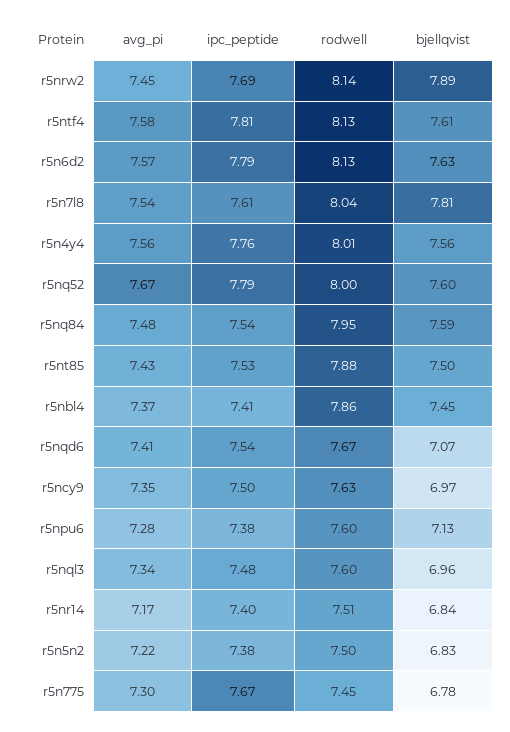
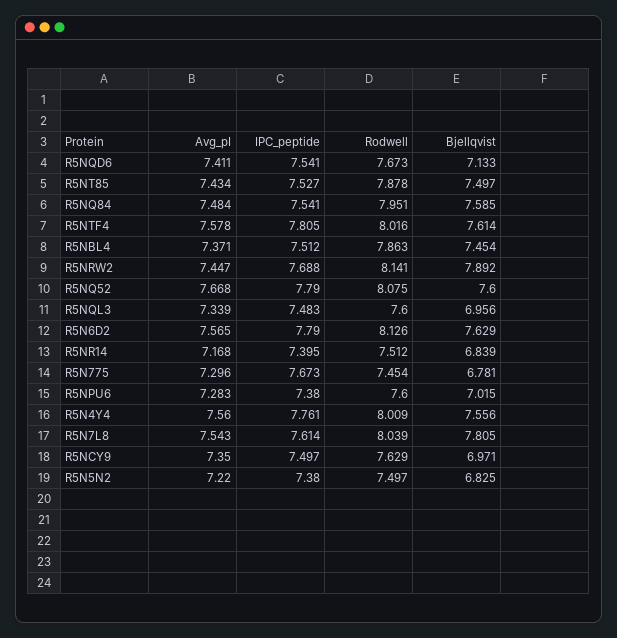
  {
    "avg_pi": {
      "r5nrw2": 7.447,
      "r5ntf4": 7.578,
      "r5n6d2": 7.565,
      "r5n7l8": 7.543,
      "r5n4y4": 7.56,
      "r5nq52": 7.668,
      "r5nq84": 7.484,
      "r5nt85": 7.434,
      "r5nbl4": 7.371,
      "r5nqd6": 7.411,
      "r5ncy9": 7.35,
      "r5npu6": 7.283,
      "r5nql3": 7.339,
      "r5nr14": 7.168,
      "r5n5n2": 7.22,
      "r5n775": 7.296
    },
    "ipc_peptide": {
      "r5nrw2": 7.688,
      "r5ntf4": 7.805,
      "r5n6d2": 7.79,
      "r5n7l8": 7.614,
      "r5n4y4": 7.761,
      "r5nq52": 7.79,
      "r5nq84": 7.541,
      "r5nt85": 7.527,
-     "r5nbl4": 7.41,
+     "r5nbl4": 7.512,
      "r5nqd6": 7.541,
      "r5ncy9": 7.497,
      "r5npu6": 7.38,
      "r5nql3": 7.483,
      "r5nr14": 7.395,
      "r5n5n2": 7.38,
      "r5n775": 7.673
    },
    "rodwell": {
      "r5nrw2": 8.141,
-     "r5ntf4": 8.13,
+     "r5ntf4": 8.016,
      "r5n6d2": 8.126,
      "r5n7l8": 8.039,
      "r5n4y4": 8.009,
-     "r5nq52": 8,
+     "r5nq52": 8.075,
      "r5nq84": 7.951,
      "r5nt85": 7.878,
      "r5nbl4": 7.863,
      "r5nqd6": 7.673,
      "r5ncy9": 7.629,
      "r5npu6": 7.6,
      "r5nql3": 7.6,
      "r5nr14": 7.512,
      "r5n5n2": 7.497,
      "r5n775": 7.454
    },
    "bjellqvist": {
      "r5nrw2": 7.892,
      "r5ntf4": 7.614,
      "r5n6d2": 7.629,
      "r5n7l8": 7.805,
      "r5n4y4": 7.556,
      "r5nq52": 7.6,
      "r5nq84": 7.585,
      "r5nt85": 7.497,
      "r5nbl4": 7.454,
-     "r5nqd6": 7.07,
+     "r5nqd6": 7.133,
      "r5ncy9": 6.971,
-     "r5npu6": 7.13,
+     "r5npu6": 7.015,
      "r5nql3": 6.956,
      "r5nr14": 6.839,
      "r5n5n2": 6.825,
      "r5n775": 6.781
    }
  }

